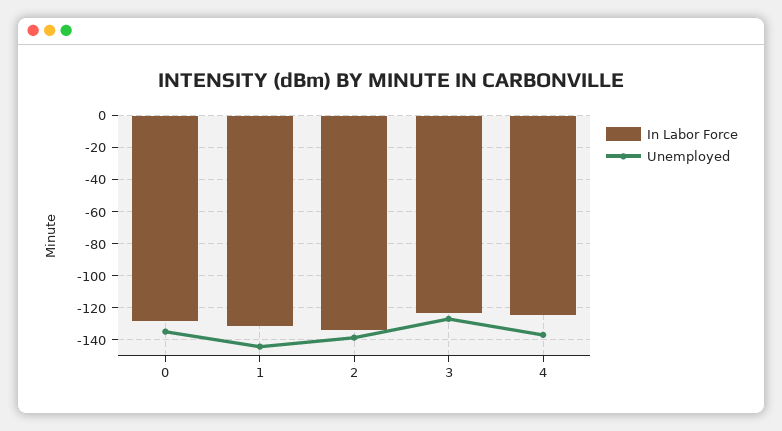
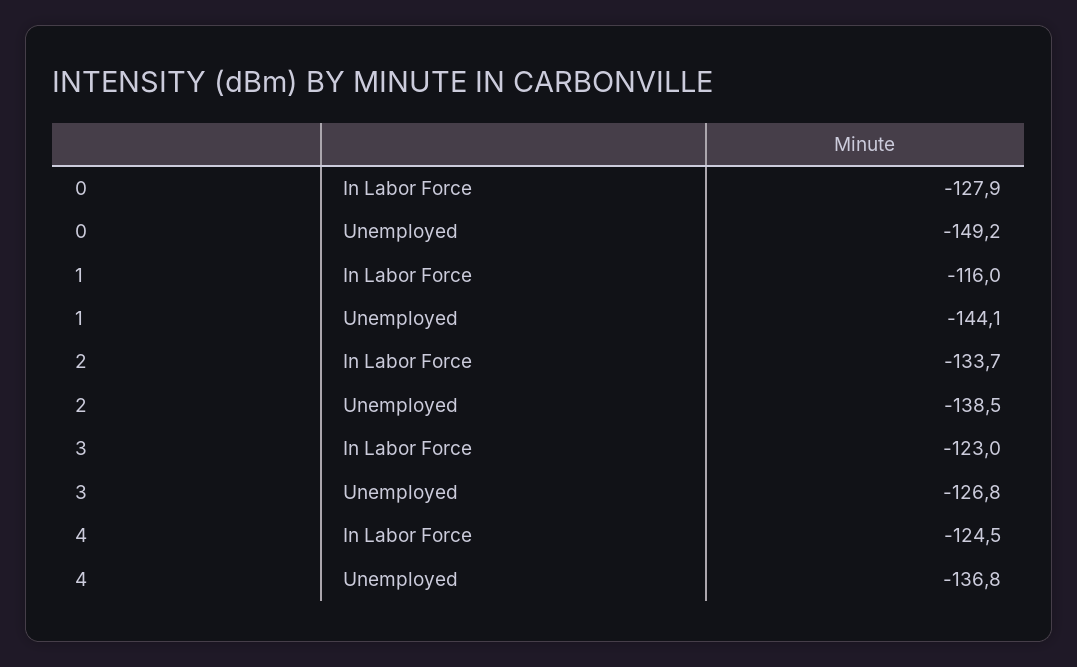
  {
    "In Labor Force": {
      "0": -127.9,
-     "1": -130,
+     "1": -116,
      "2": -133.7,
      "3": -123,
      "4": -124.5
    },
    "Unemployed": {
-     "0": -135,
+     "0": -149.2,
      "1": -144.1,
      "2": -138.5,
      "3": -126.8,
      "4": -136.8
    }
  }

